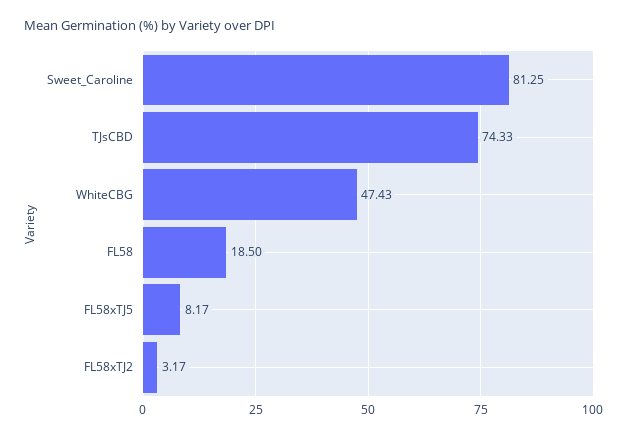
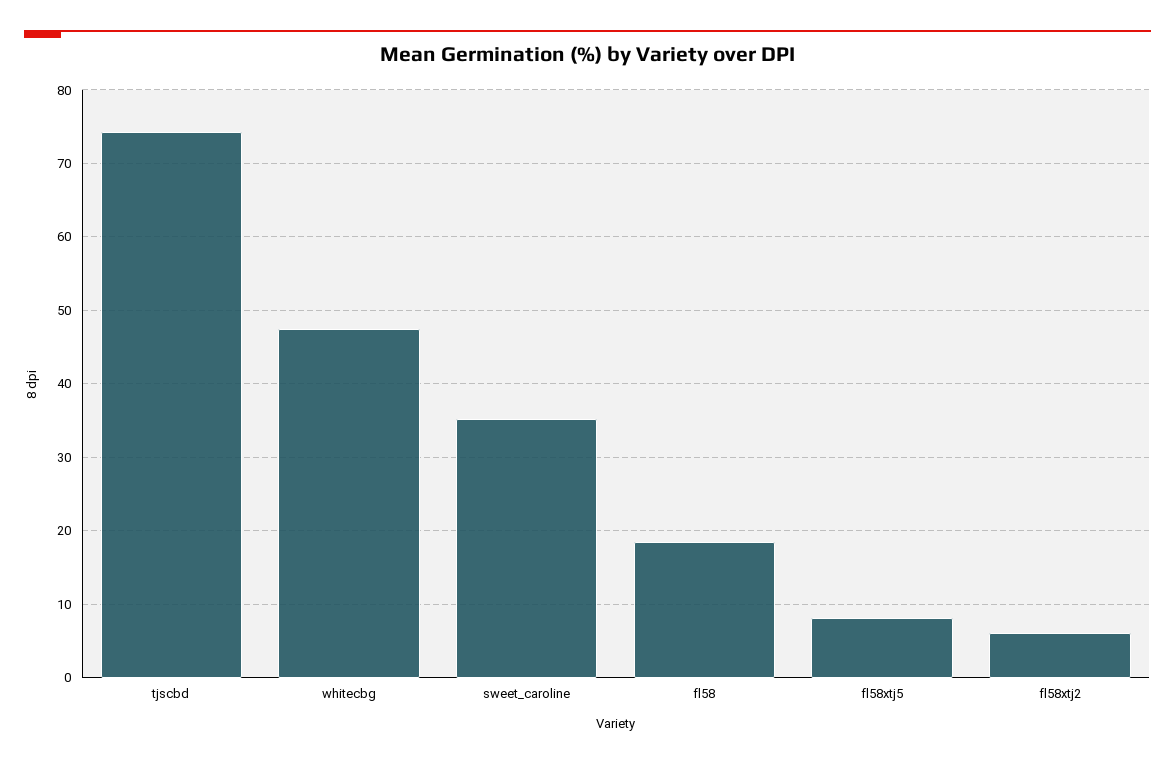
  {
-   "Sweet_Caroline": 81.25,
+   "Sweet_Caroline": 35,
    "TJsCBD": 74.33,
    "WhiteCBG": 47.43,
    "FL58": 18.5,
    "FL58xTJ5": 8.17,
-   "FL58xTJ2": 3.17
+   "FL58xTJ2": 6
  }

